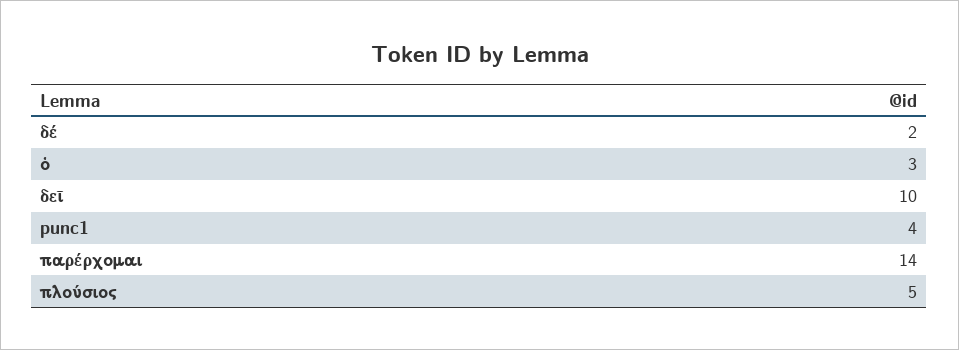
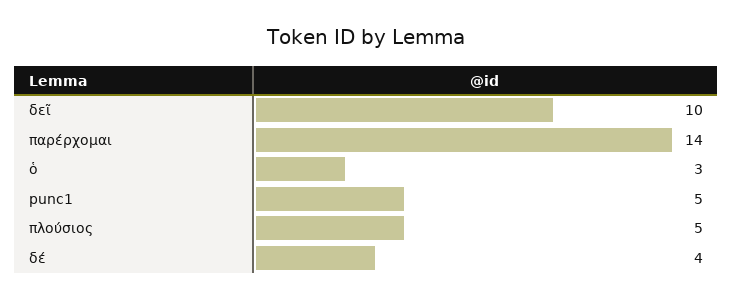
  {
-   "δέ": 2,
+   "δέ": 4,
    "ὁ": 3,
    "δεῖ": 10,
-   "punc1": 4,
+   "punc1": 5,
    "παρέρχομαι": 14,
    "πλούσιος": 5
  }

